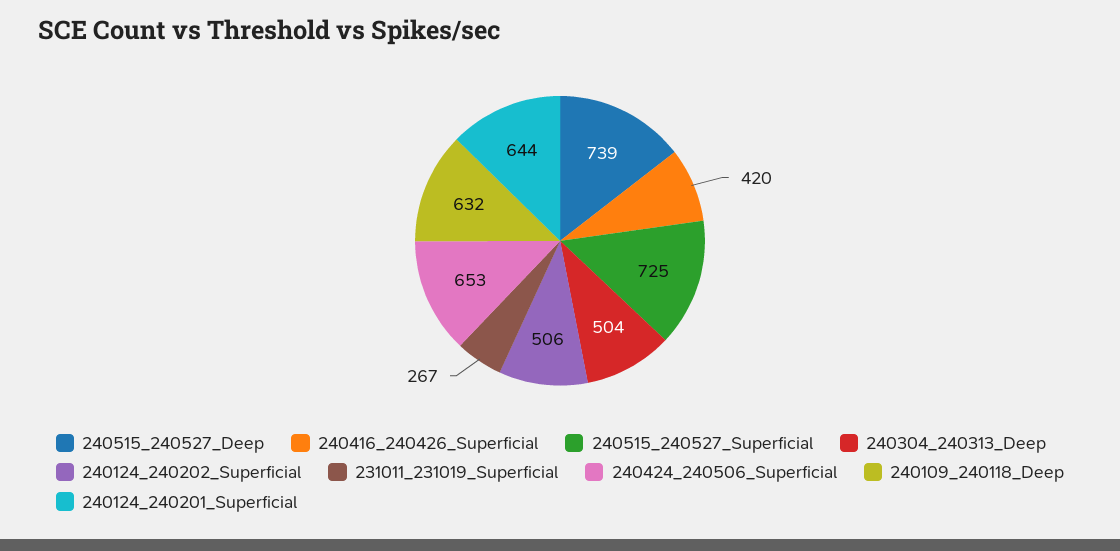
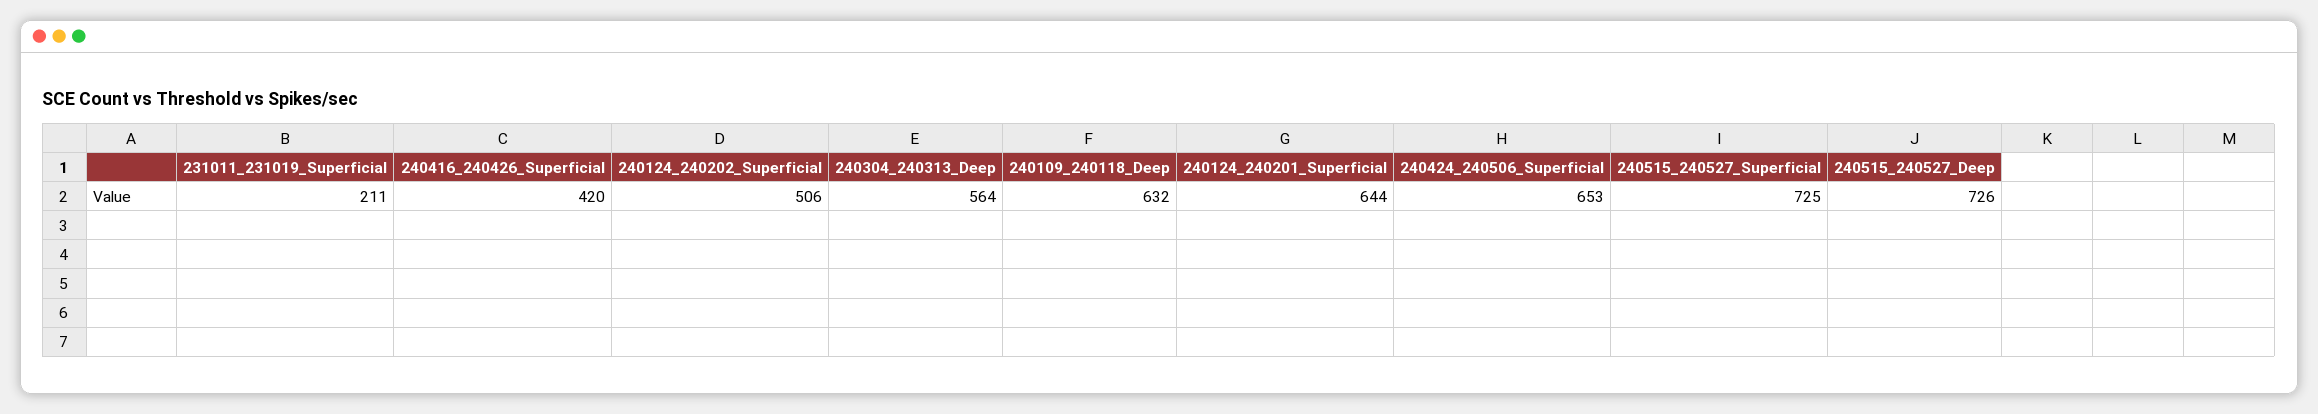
  {
-   "240515_240527_Deep": 739,
+   "240515_240527_Deep": 726,
    "240416_240426_Superficial": 420,
    "240515_240527_Superficial": 725,
-   "240304_240313_Deep": 504,
+   "240304_240313_Deep": 564,
    "240124_240202_Superficial": 506,
-   "231011_231019_Superficial": 267,
+   "231011_231019_Superficial": 211,
    "240424_240506_Superficial": 653,
    "240109_240118_Deep": 632,
    "240124_240201_Superficial": 644
  }

